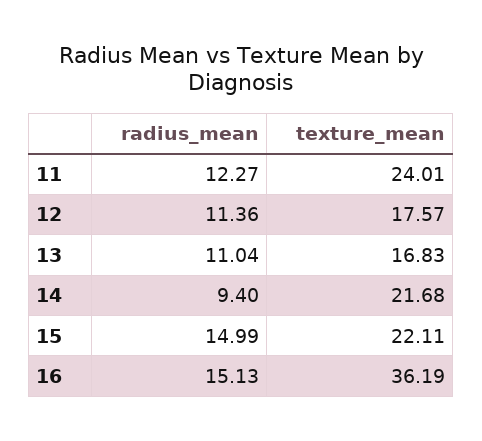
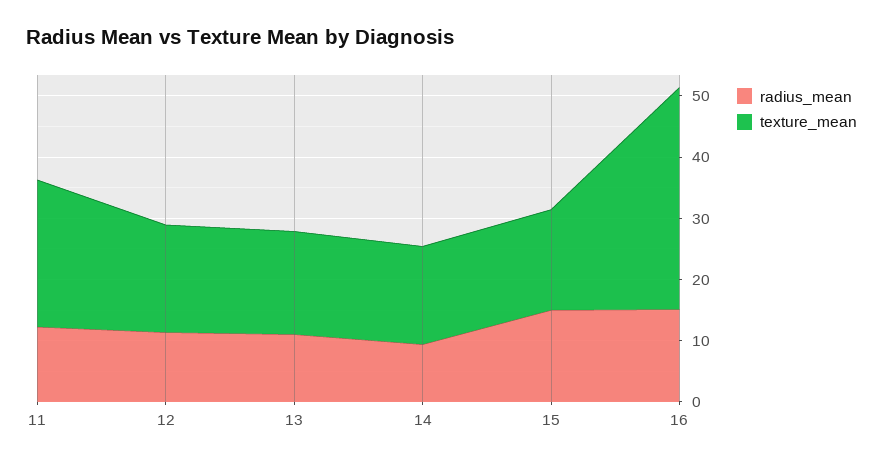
  {
    "radius_mean": {
      "11": 12.27,
      "12": 11.36,
      "13": 11.04,
      "14": 9.4,
      "15": 14.99,
      "16": 15.13
    },
    "texture_mean": {
      "11": 24.01,
      "12": 17.57,
      "13": 16.83,
-     "14": 21.68,
+     "14": 16,
-     "15": 22.11,
+     "15": 16,
      "16": 36.19
    }
  }

